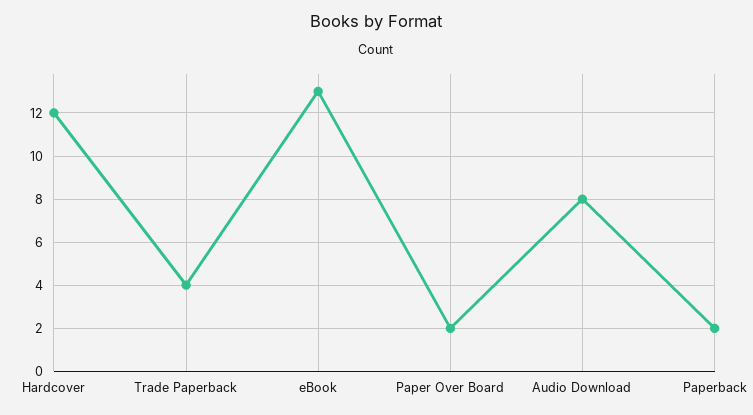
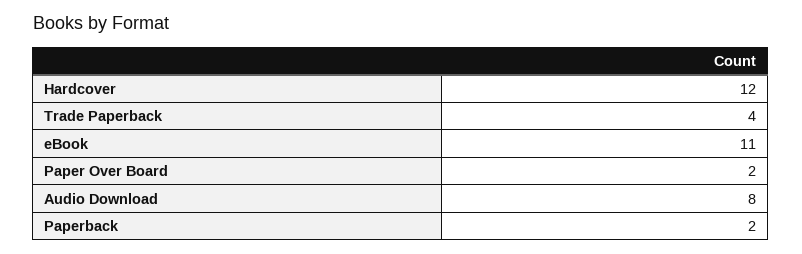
  {
    "Hardcover": 12,
    "Trade Paperback": 4,
-   "eBook": 13,
+   "eBook": 11,
    "Paper Over Board": 2,
    "Audio Download": 8,
    "Paperback": 2
  }

